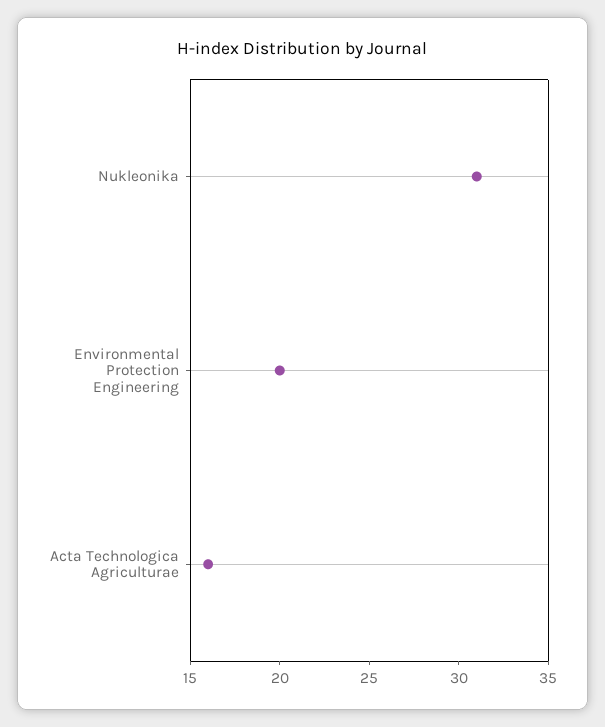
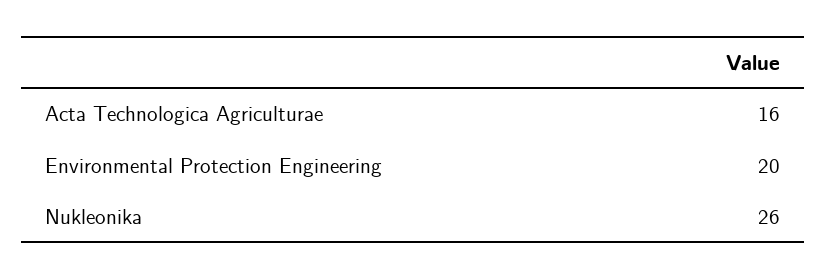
  {
-   "Nukleonika": 31,
+   "Nukleonika": 26,
    "Environmental Protection Engineering": 20,
    "Acta Technologica Agriculturae": 16
  }

